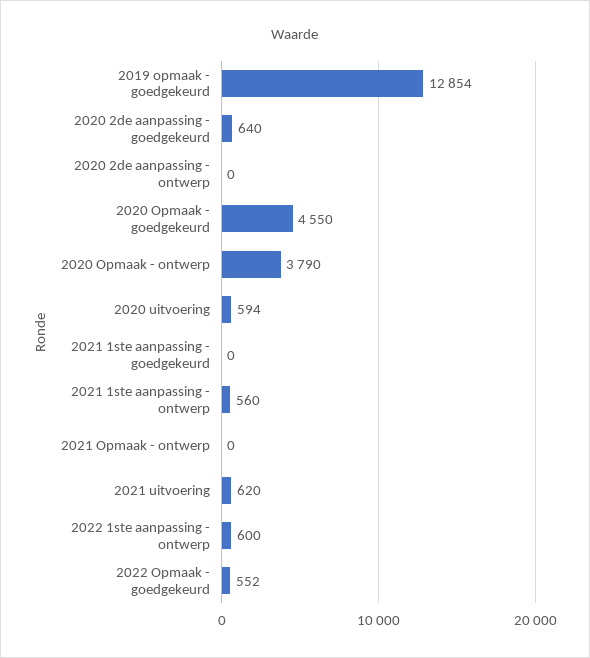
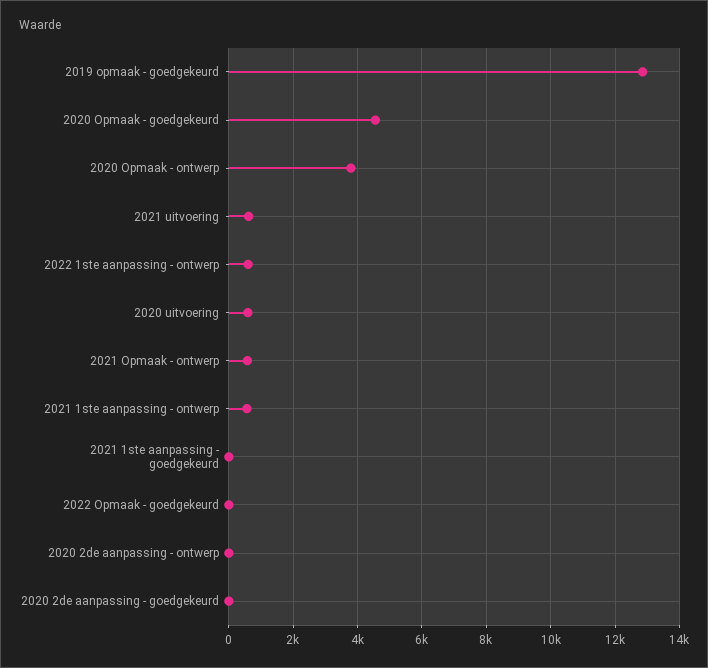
  {
    "2019 opmaak - goedgekeurd": 12854,
-   "2020 2de aanpassing - goedgekeurd": 640,
+   "2020 2de aanpassing - goedgekeurd": 0,
    "2020 2de aanpassing - ontwerp": 0,
    "2020 Opmaak - goedgekeurd": 4550,
    "2020 Opmaak - ontwerp": 3790,
    "2020 uitvoering": 594,
    "2021 1ste aanpassing - goedgekeurd": 0,
    "2021 1ste aanpassing - ontwerp": 560,
-   "2021 Opmaak - ontwerp": 0,
+   "2021 Opmaak - ontwerp": 600,
    "2021 uitvoering": 620,
    "2022 1ste aanpassing - ontwerp": 600,
-   "2022 Opmaak - goedgekeurd": 552
+   "2022 Opmaak - goedgekeurd": 0
  }

